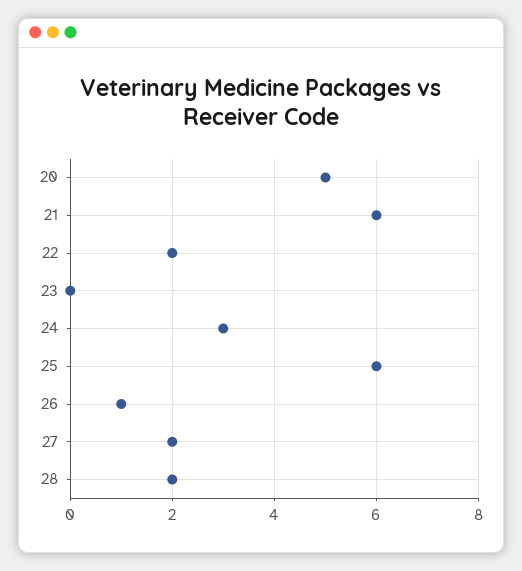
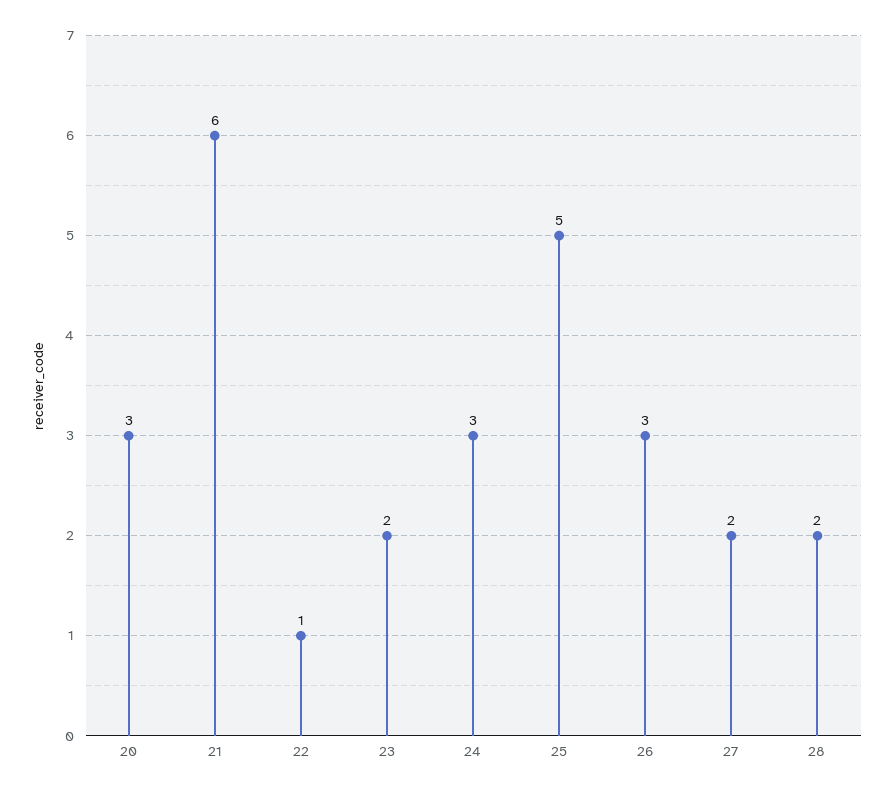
  {
-   "20": 5,
+   "20": 3,
    "21": 6,
-   "22": 2,
+   "22": 1,
-   "23": 0,
+   "23": 2,
    "24": 3,
-   "25": 6,
+   "25": 5,
-   "26": 1,
+   "26": 3,
    "27": 2,
    "28": 2
  }

